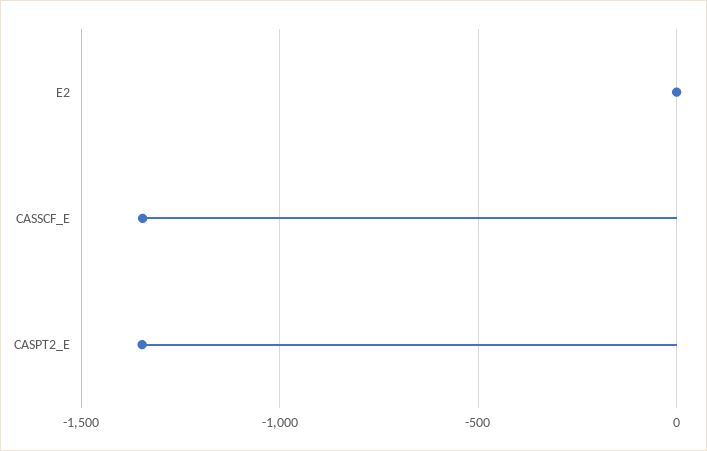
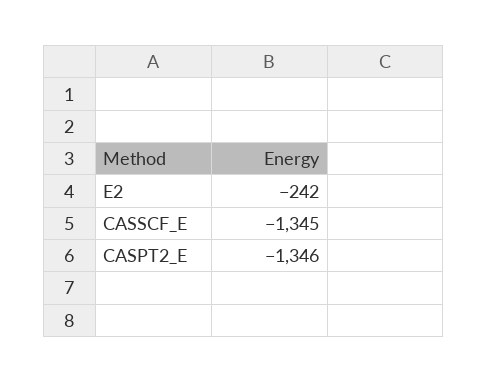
  {
-   "E2": 0,
+   "E2": -242,
    "CASSCF_E": -1345,
    "CASPT2_E": -1346
  }

